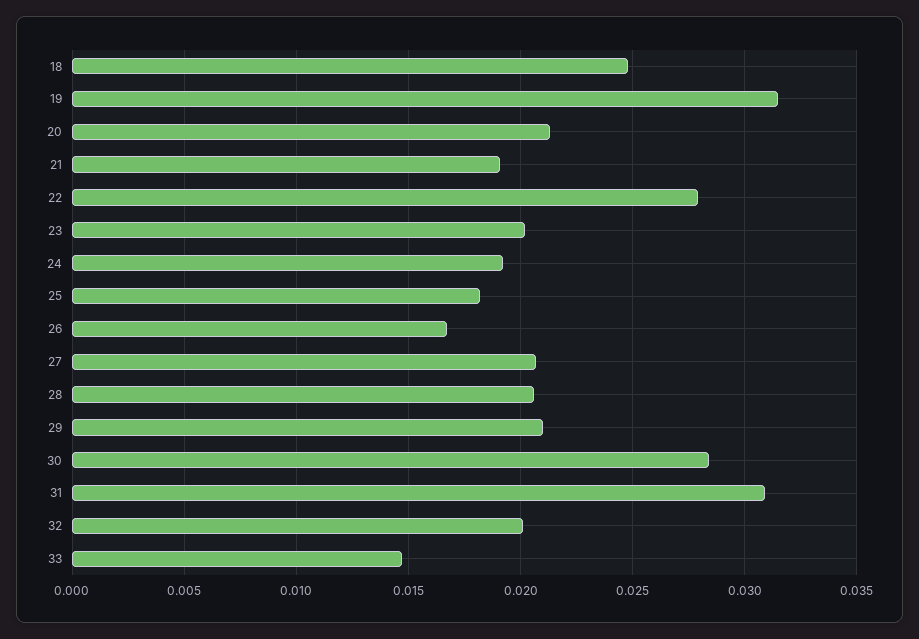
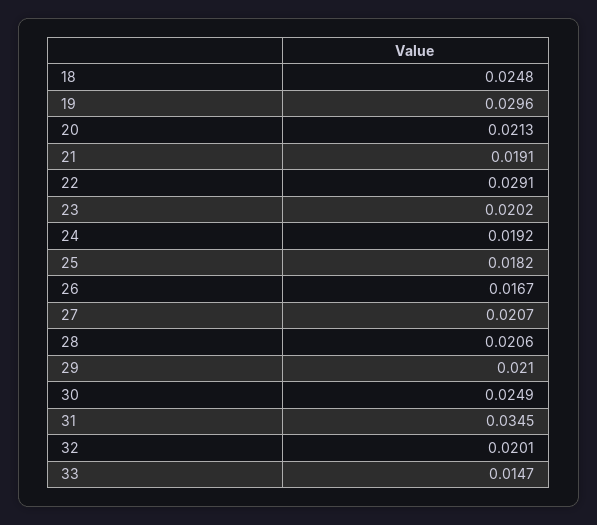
  {
    "18": 0.0248,
-   "19": 0.0315,
+   "19": 0.0296,
    "20": 0.0213,
    "21": 0.0191,
-   "22": 0.028,
+   "22": 0.0291,
    "23": 0.0202,
    "24": 0.0192,
    "25": 0.0182,
    "26": 0.0167,
    "27": 0.0207,
    "28": 0.0206,
    "29": 0.021,
-   "30": 0.0285,
+   "30": 0.0249,
-   "31": 0.031,
+   "31": 0.0345,
    "32": 0.0201,
    "33": 0.0147
  }

